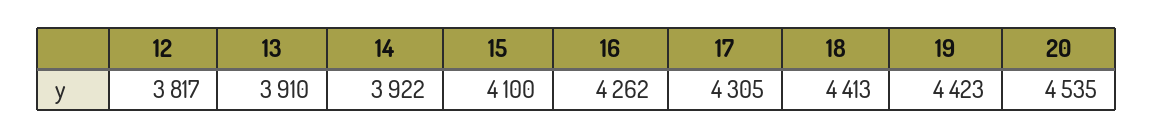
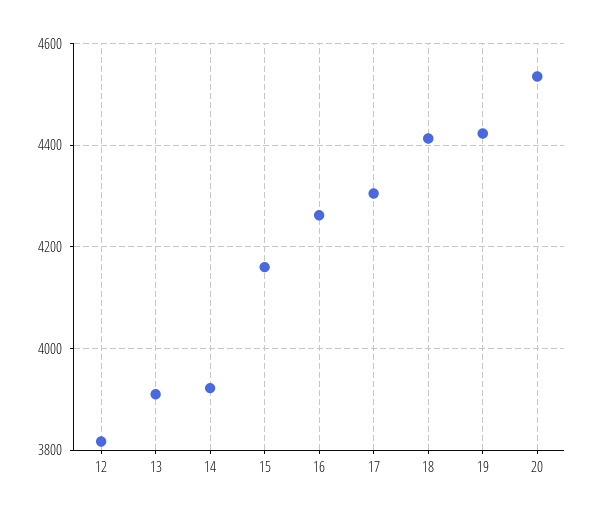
  {
    "12": 3817,
    "13": 3910,
    "14": 3922,
-   "15": 4100,
+   "15": 4160,
    "16": 4262,
    "17": 4305,
    "18": 4413,
    "19": 4423,
    "20": 4535
  }

